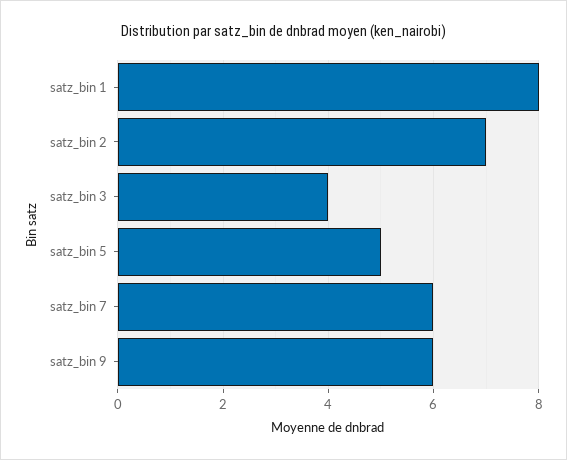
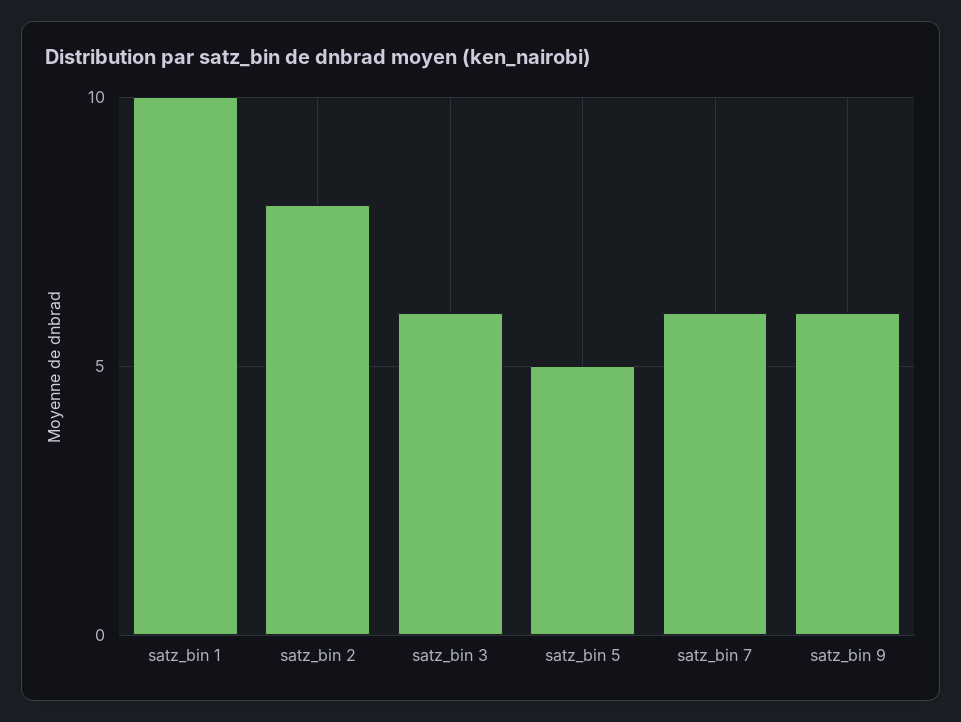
  {
-   "satz_bin 1": 8,
+   "satz_bin 1": 10,
-   "satz_bin 2": 7,
+   "satz_bin 2": 8,
-   "satz_bin 3": 4,
+   "satz_bin 3": 6,
    "satz_bin 5": 5,
    "satz_bin 7": 6,
    "satz_bin 9": 6
  }

